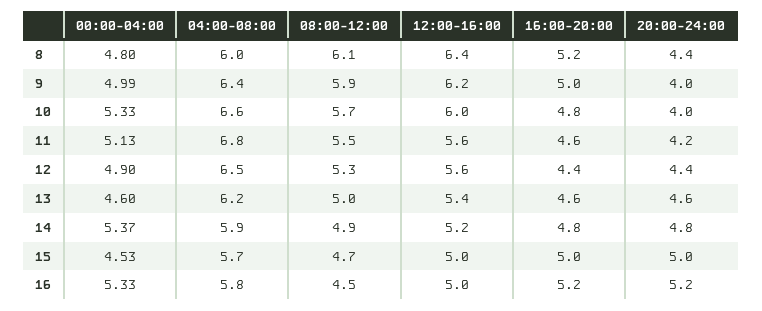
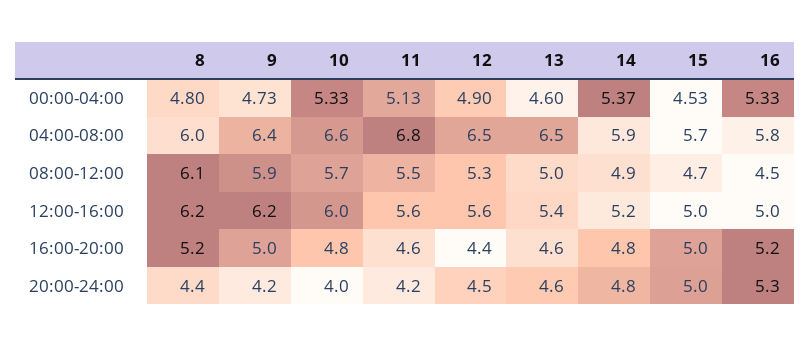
  {
    "00:00-04:00": {
      "8": 4.8,
-     "9": 4.99,
+     "9": 4.73,
      "10": 5.33,
      "11": 5.13,
      "12": 4.9,
      "13": 4.6,
      "14": 5.37,
      "15": 4.53,
      "16": 5.33
    },
    "04:00-08:00": {
      "8": 6,
      "9": 6.4,
      "10": 6.6,
      "11": 6.8,
      "12": 6.5,
-     "13": 6.2,
+     "13": 6.5,
      "14": 5.9,
      "15": 5.7,
      "16": 5.8
    },
    "08:00-12:00": {
      "8": 6.1,
      "9": 5.9,
      "10": 5.7,
      "11": 5.5,
      "12": 5.3,
      "13": 5,
      "14": 4.9,
      "15": 4.7,
      "16": 4.5
    },
    "12:00-16:00": {
-     "8": 6.4,
+     "8": 6.2,
      "9": 6.2,
      "10": 6,
      "11": 5.6,
      "12": 5.6,
      "13": 5.4,
      "14": 5.2,
      "15": 5,
      "16": 5
    },
    "16:00-20:00": {
      "8": 5.2,
      "9": 5,
      "10": 4.8,
      "11": 4.6,
      "12": 4.4,
      "13": 4.6,
      "14": 4.8,
      "15": 5,
      "16": 5.2
    },
    "20:00-24:00": {
      "8": 4.4,
-     "9": 4,
+     "9": 4.2,
      "10": 4,
      "11": 4.2,
-     "12": 4.4,
+     "12": 4.5,
      "13": 4.6,
      "14": 4.8,
      "15": 5,
-     "16": 5.2
+     "16": 5.3
    }
  }

